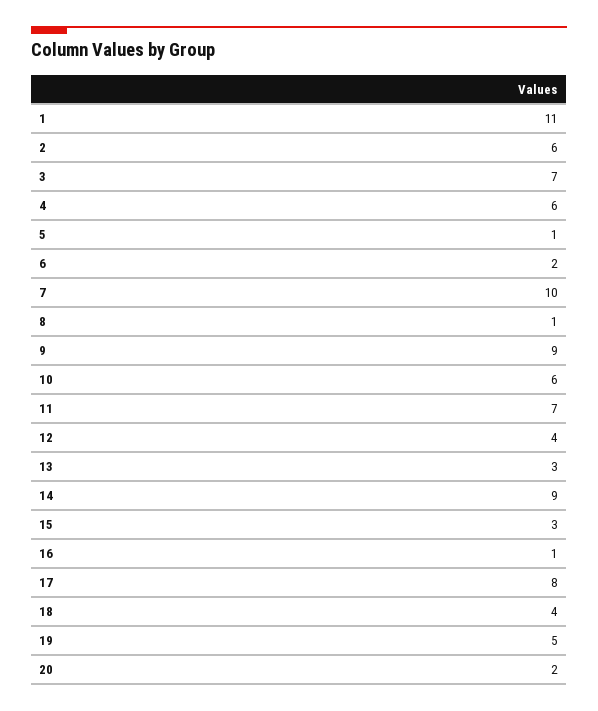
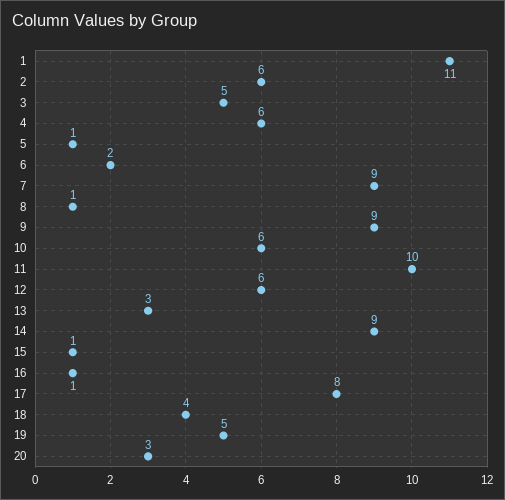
  {
    "1": 11,
    "2": 6,
-   "3": 7,
+   "3": 5,
    "4": 6,
    "5": 1,
    "6": 2,
-   "7": 10,
+   "7": 9,
    "8": 1,
    "9": 9,
    "10": 6,
-   "11": 7,
+   "11": 10,
-   "12": 4,
+   "12": 6,
    "13": 3,
    "14": 9,
-   "15": 3,
+   "15": 1,
    "16": 1,
    "17": 8,
    "18": 4,
    "19": 5,
-   "20": 2
+   "20": 3
  }

